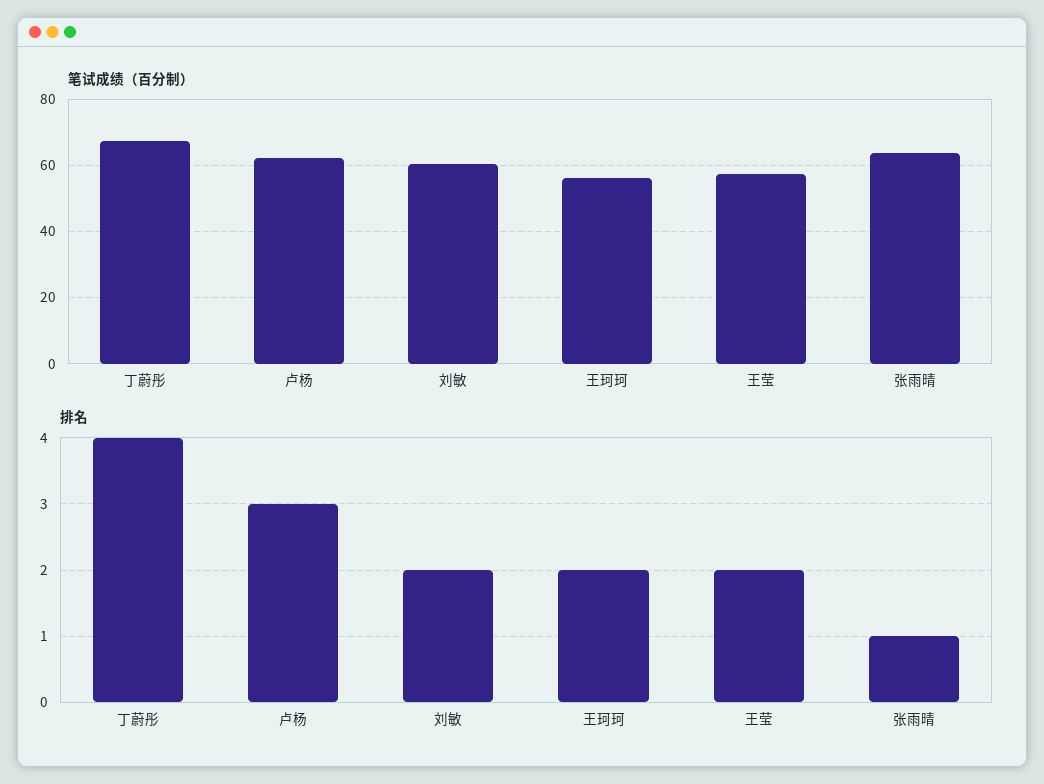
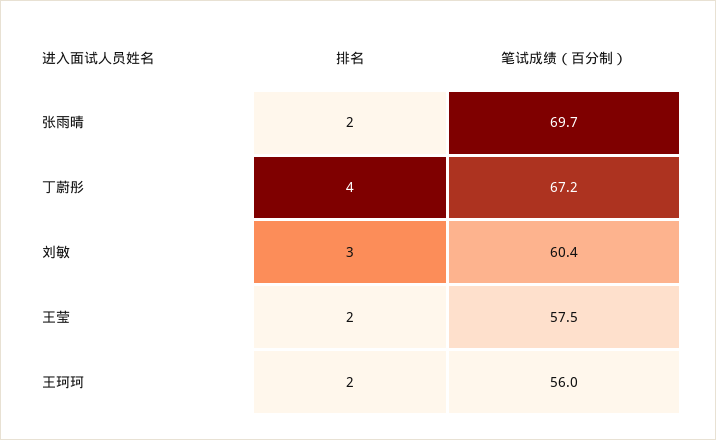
  {
    "笔试成绩（百分制）": {
      "丁蔚彤": 67.2,
-     "卢杨": 62,
      "刘敏": 60.4,
      "王珂珂": 56,
      "王莹": 57.5,
-     "张雨晴": 64
+     "张雨晴": 69.7
    },
    "排名": {
      "丁蔚彤": 4,
-     "卢杨": 3,
-     "刘敏": 2,
+     "刘敏": 3,
      "王珂珂": 2,
      "王莹": 2,
-     "张雨晴": 1
+     "张雨晴": 2
    }
  }

